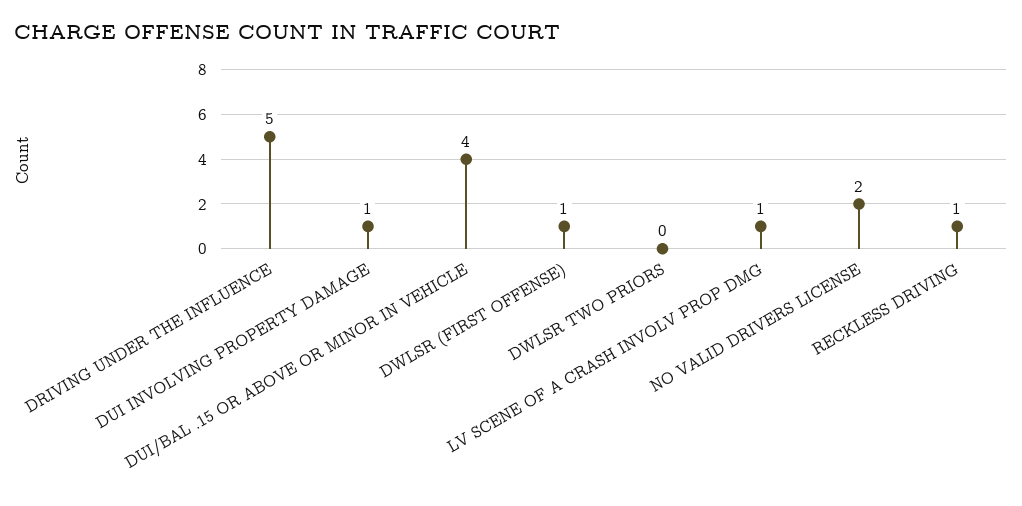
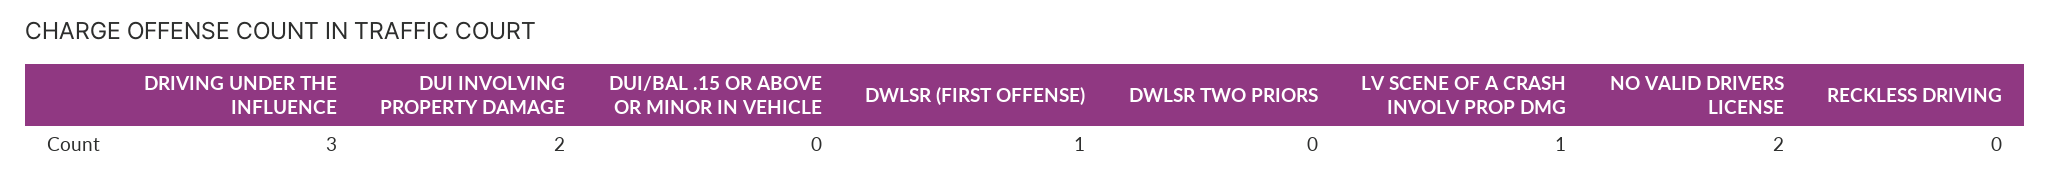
  {
-   "DRIVING UNDER THE INFLUENCE": 5,
+   "DRIVING UNDER THE INFLUENCE": 3,
-   "DUI INVOLVING PROPERTY DAMAGE": 1,
+   "DUI INVOLVING PROPERTY DAMAGE": 2,
-   "DUI/BAL .15 OR ABOVE OR MINOR IN VEHICLE": 4,
+   "DUI/BAL .15 OR ABOVE OR MINOR IN VEHICLE": 0,
    "DWLSR (FIRST OFFENSE)": 1,
    "DWLSR TWO PRIORS": 0,
    "LV SCENE OF A CRASH INVOLV PROP DMG": 1,
    "NO VALID DRIVERS LICENSE": 2,
-   "RECKLESS DRIVING": 1
+   "RECKLESS DRIVING": 0
  }

